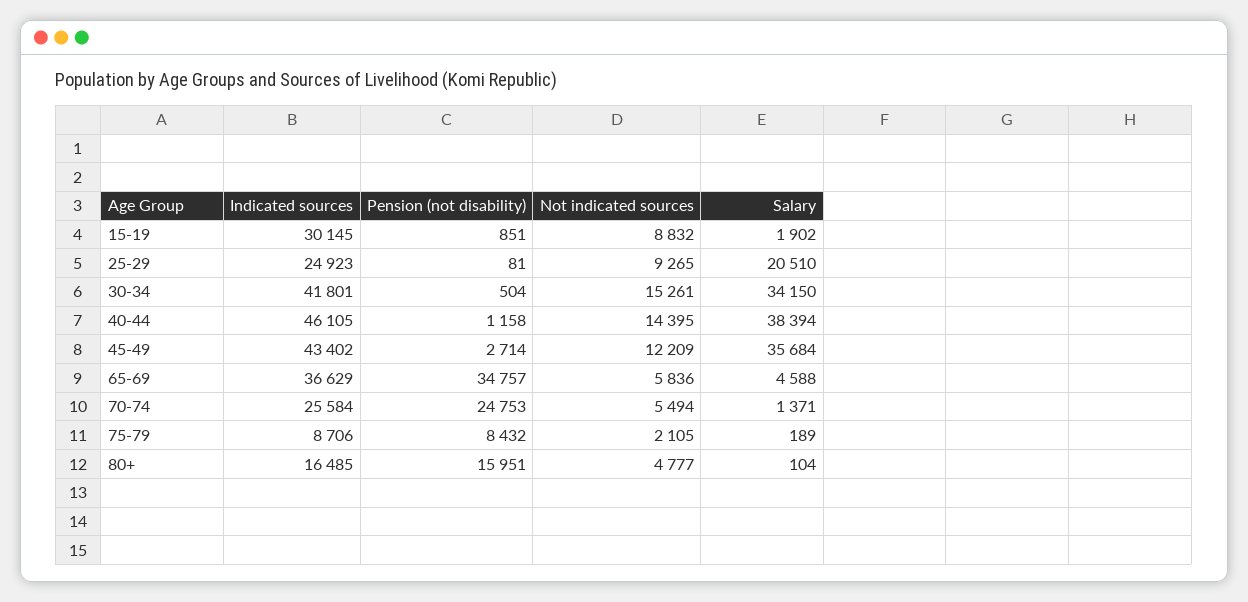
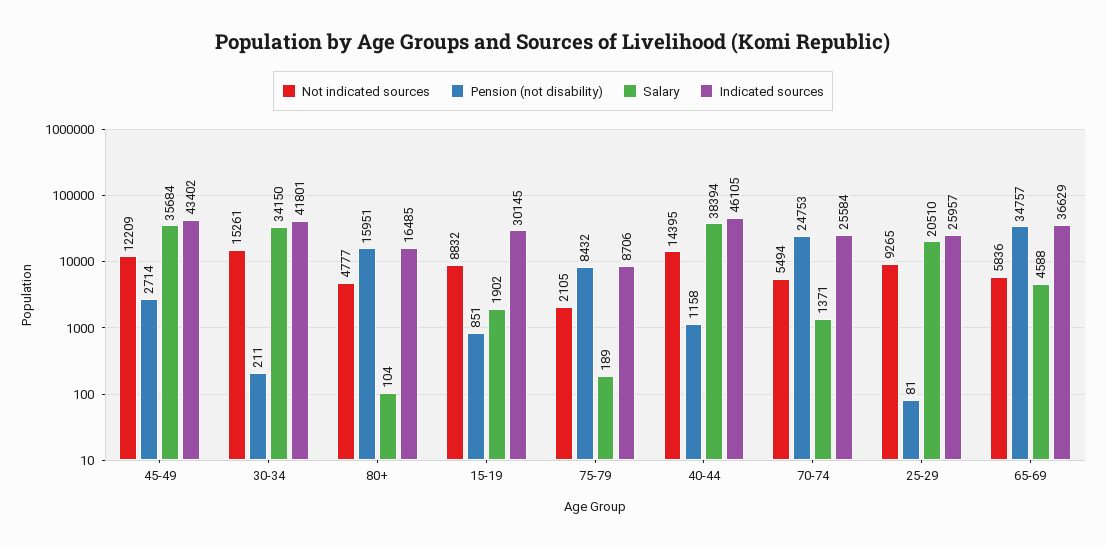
  {
    "Indicated sources": {
      "15-19": 30145,
-     "25-29": 24923,
+     "25-29": 25957,
      "30-34": 41801,
      "40-44": 46105,
      "45-49": 43402,
      "65-69": 36629,
      "70-74": 25584,
      "75-79": 8706,
      "80+": 16485
    },
    "Pension (not disability)": {
      "15-19": 851,
      "25-29": 81,
-     "30-34": 504,
+     "30-34": 211,
      "40-44": 1158,
      "45-49": 2714,
      "65-69": 34757,
      "70-74": 24753,
      "75-79": 8432,
      "80+": 15951
    },
    "Not indicated sources": {
      "15-19": 8832,
      "25-29": 9265,
      "30-34": 15261,
      "40-44": 14395,
      "45-49": 12209,
      "65-69": 5836,
      "70-74": 5494,
      "75-79": 2105,
      "80+": 4777
    },
    "Salary": {
      "15-19": 1902,
      "25-29": 20510,
      "30-34": 34150,
      "40-44": 38394,
      "45-49": 35684,
      "65-69": 4588,
      "70-74": 1371,
      "75-79": 189,
      "80+": 104
    }
  }

